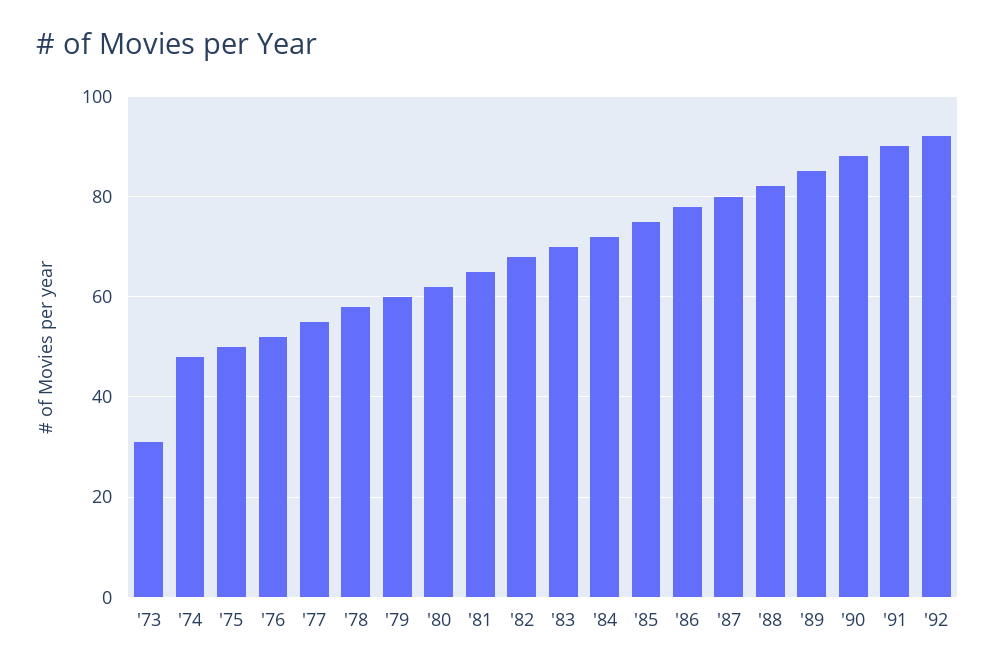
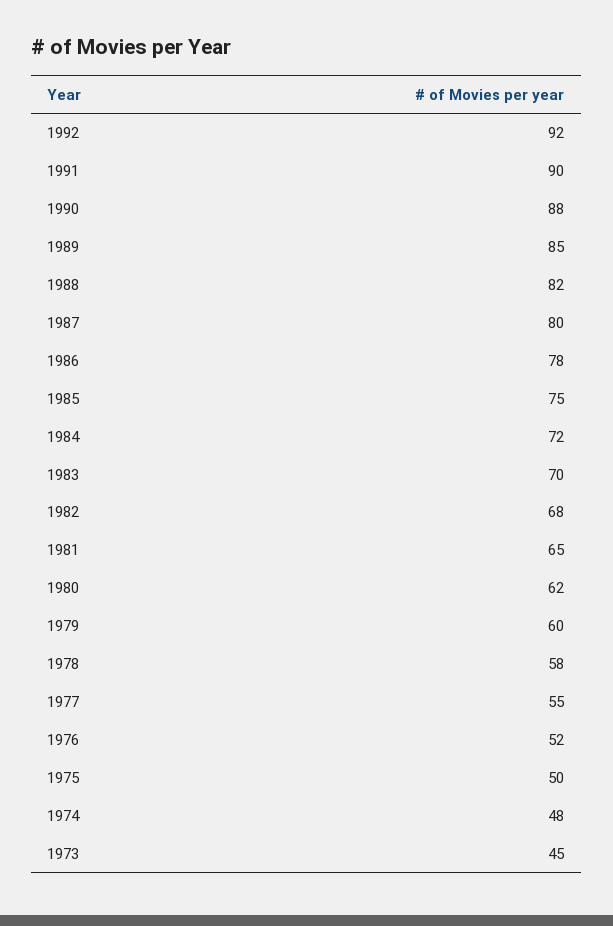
  {
-   "'73": 30,
+   "'73": 45,
    "'74": 48,
    "'75": 50,
    "'76": 52,
    "'77": 55,
    "'78": 58,
    "'79": 60,
    "'80": 62,
    "'81": 65,
    "'82": 68,
    "'83": 70,
    "'84": 72,
    "'85": 75,
    "'86": 78,
    "'87": 80,
    "'88": 82,
    "'89": 85,
    "'90": 88,
    "'91": 90,
    "'92": 92
  }

